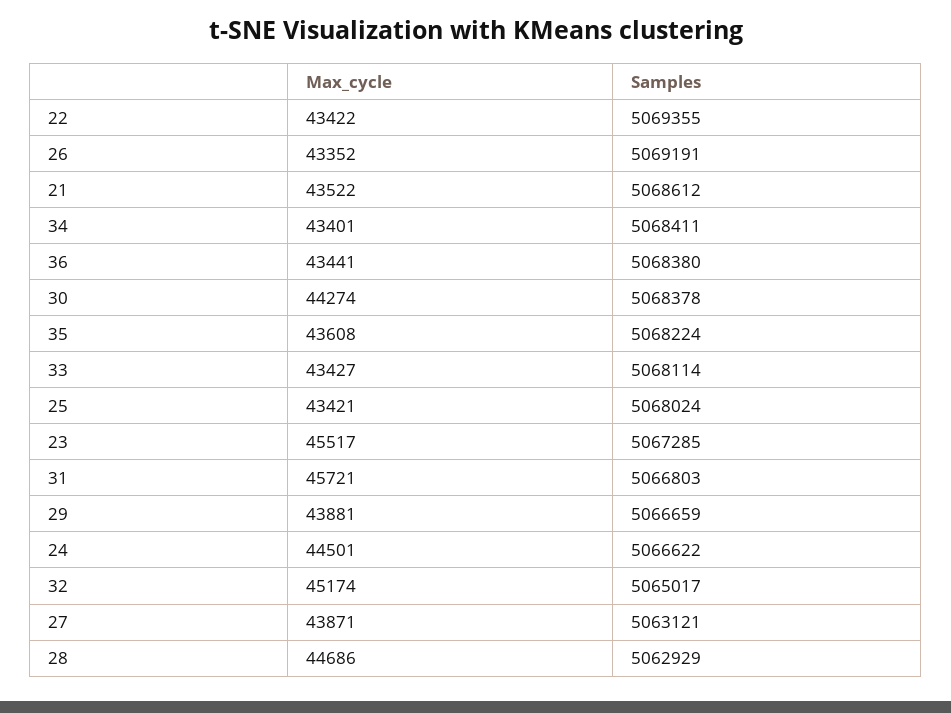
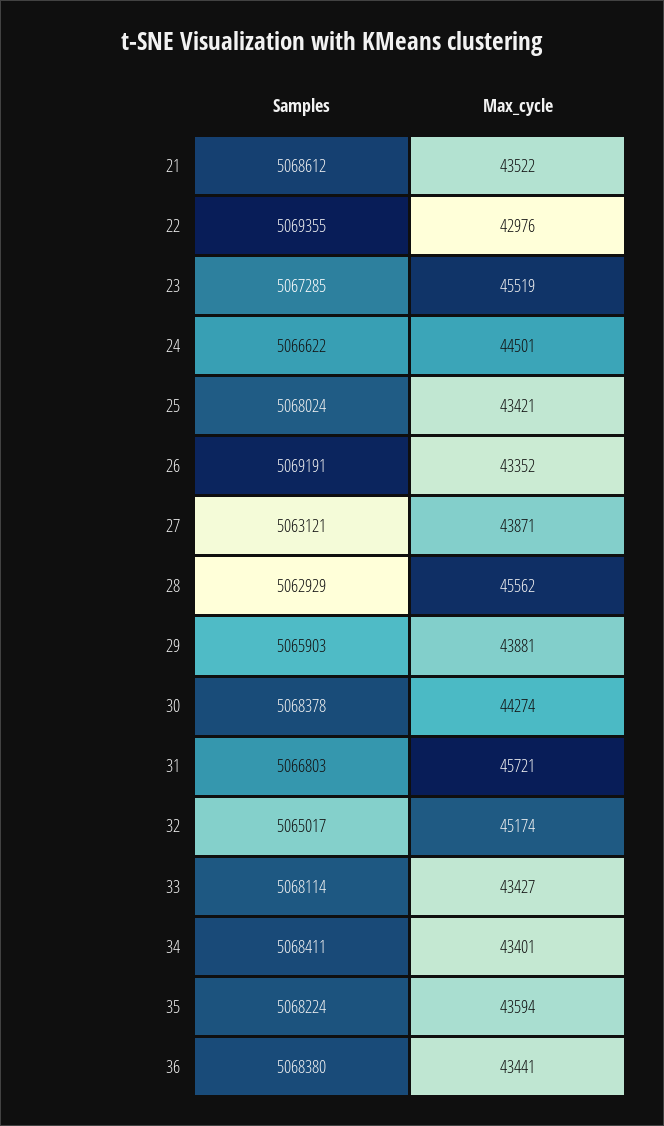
  {
    "Max_cycle": {
-     "22": 43422,
+     "22": 42976,
      "26": 43352,
      "21": 43522,
      "34": 43401,
      "36": 43441,
      "30": 44274,
-     "35": 43608,
+     "35": 43594,
      "33": 43427,
      "25": 43421,
-     "23": 45517,
+     "23": 45519,
      "31": 45721,
      "29": 43881,
      "24": 44501,
      "32": 45174,
      "27": 43871,
-     "28": 44686
+     "28": 45562
    },
    "Samples": {
      "22": 5069355,
      "26": 5069191,
      "21": 5068612,
      "34": 5068411,
      "36": 5068380,
      "30": 5068378,
      "35": 5068224,
      "33": 5068114,
      "25": 5068024,
      "23": 5067285,
      "31": 5066803,
-     "29": 5066659,
+     "29": 5065903,
      "24": 5066622,
      "32": 5065017,
      "27": 5063121,
      "28": 5062929
    }
  }

